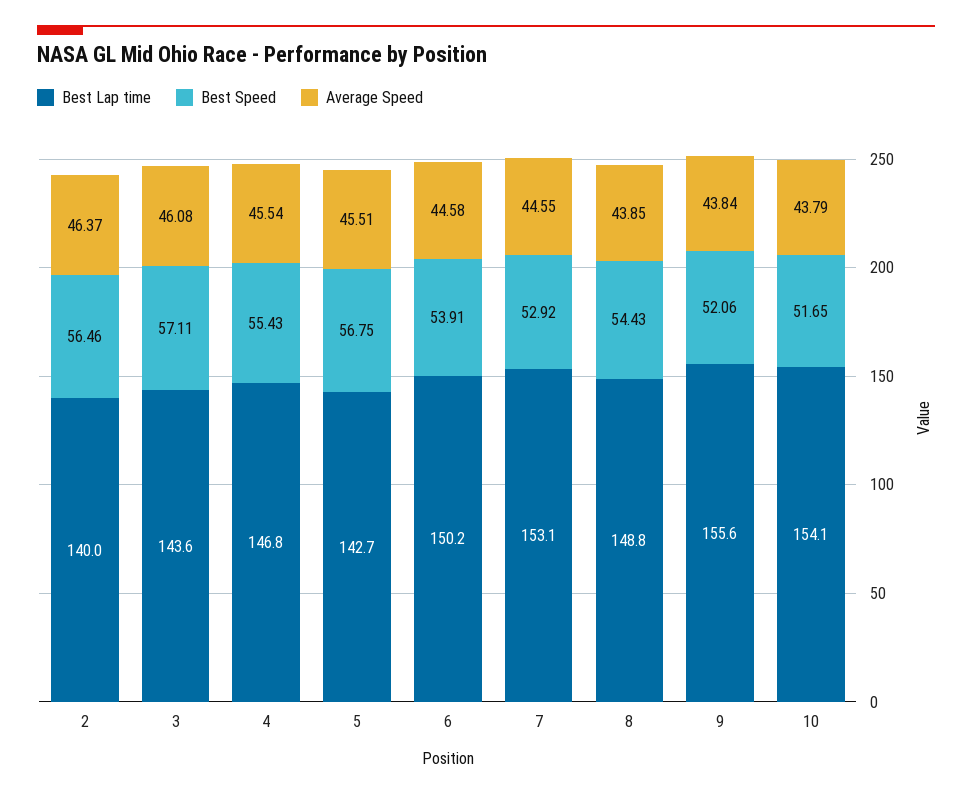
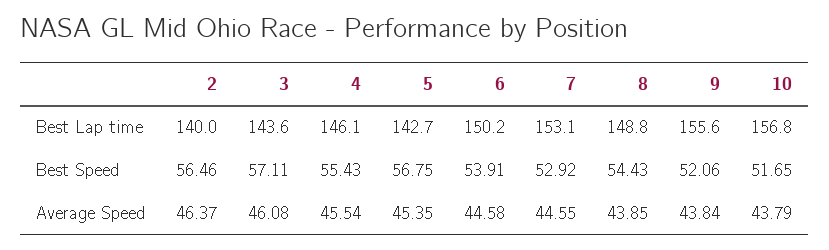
  {
    "Best Lap time": {
      "2": 140,
      "3": 143.6,
-     "4": 146.8,
+     "4": 146.1,
      "5": 142.7,
      "6": 150.2,
      "7": 153.1,
      "8": 148.8,
      "9": 155.6,
-     "10": 154.1
+     "10": 156.8
    },
    "Best Speed": {
      "2": 56.46,
      "3": 57.11,
      "4": 55.43,
      "5": 56.75,
      "6": 53.91,
      "7": 52.92,
      "8": 54.43,
      "9": 52.06,
      "10": 51.65
    },
    "Average Speed": {
      "2": 46.37,
      "3": 46.08,
      "4": 45.54,
-     "5": 45.51,
+     "5": 45.35,
      "6": 44.58,
      "7": 44.55,
      "8": 43.85,
      "9": 43.84,
      "10": 43.79
    }
  }

